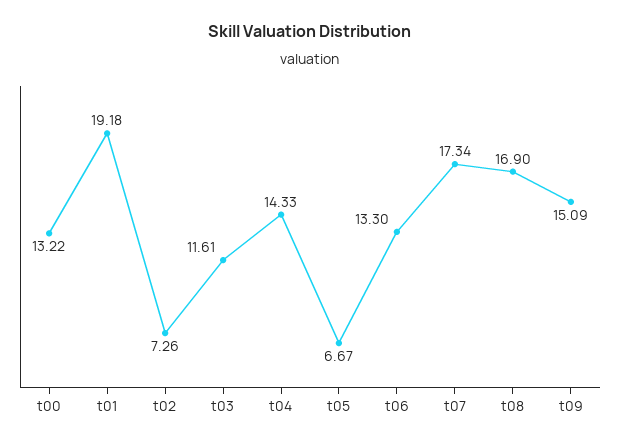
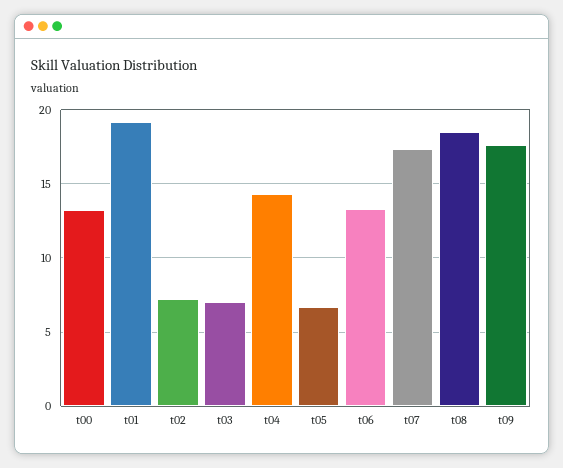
  {
    "t00": 13.22,
    "t01": 19.18,
    "t02": 7.26,
-   "t03": 11.61,
+   "t03": 7,
    "t04": 14.33,
    "t05": 6.67,
    "t06": 13.3,
    "t07": 17.34,
-   "t08": 16.9,
+   "t08": 18.5,
-   "t09": 15.09
+   "t09": 17.5
  }

